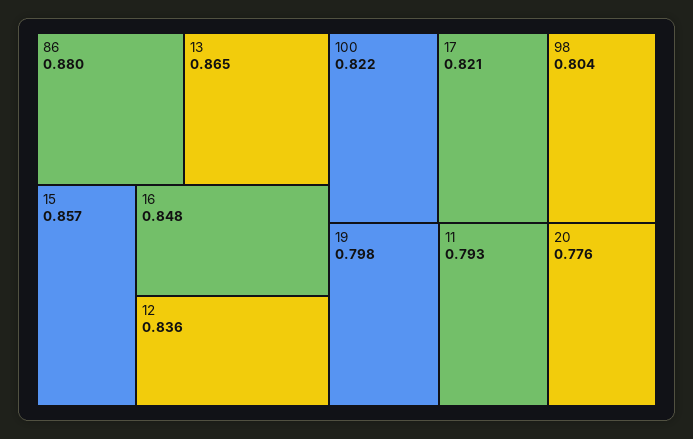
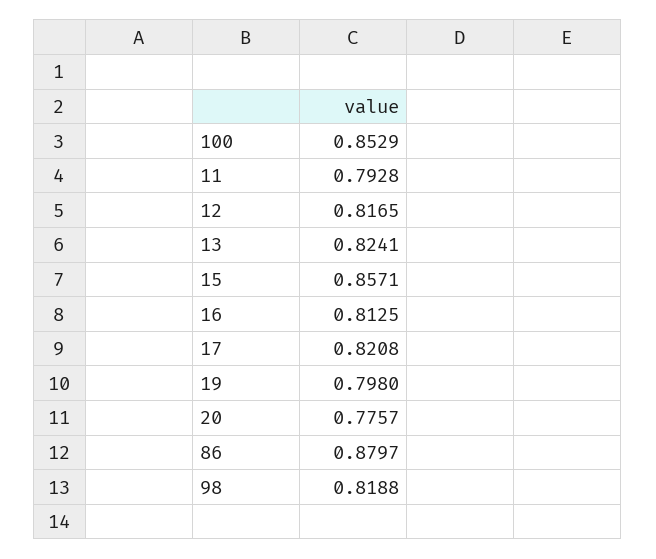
  {
    "86": 0.8797,
-   "13": 0.865,
+   "13": 0.8241,
    "15": 0.8571,
-   "16": 0.848,
+   "16": 0.8125,
-   "12": 0.836,
+   "12": 0.8165,
-   "100": 0.822,
+   "100": 0.8529,
    "17": 0.8208,
-   "98": 0.804,
+   "98": 0.8188,
    "19": 0.798,
    "11": 0.7928,
    "20": 0.7757
  }

